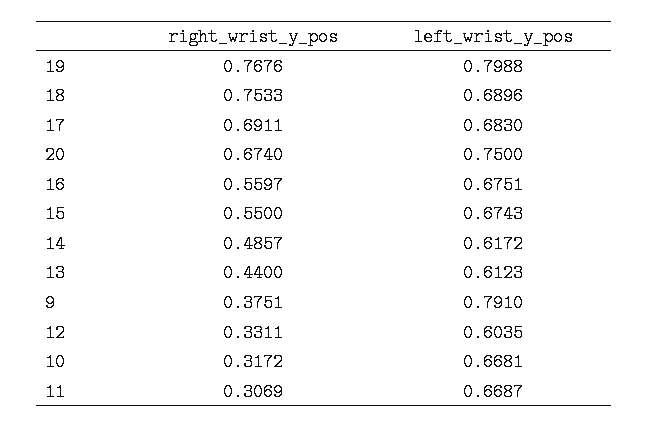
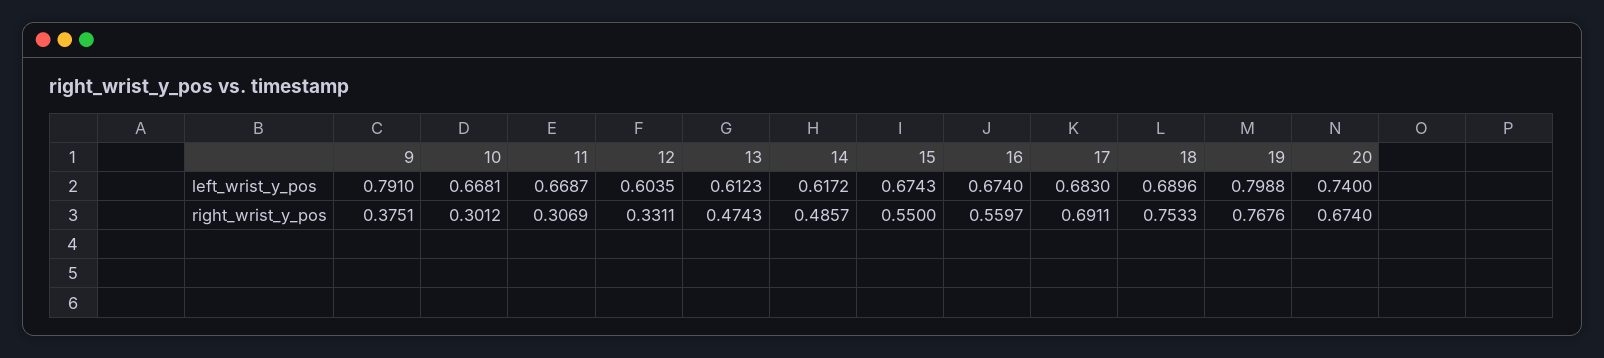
  {
    "right_wrist_y_pos": {
      "19": 0.7676,
      "18": 0.7533,
      "17": 0.6911,
      "20": 0.674,
      "16": 0.5597,
      "15": 0.55,
      "14": 0.4857,
-     "13": 0.44,
+     "13": 0.4743,
      "9": 0.3751,
      "12": 0.3311,
-     "10": 0.3172,
+     "10": 0.3012,
      "11": 0.3069
    },
    "left_wrist_y_pos": {
      "19": 0.7988,
      "18": 0.6896,
      "17": 0.683,
-     "20": 0.75,
+     "20": 0.74,
-     "16": 0.6751,
+     "16": 0.674,
      "15": 0.6743,
      "14": 0.6172,
      "13": 0.6123,
      "9": 0.791,
      "12": 0.6035,
      "10": 0.6681,
      "11": 0.6687
    }
  }

